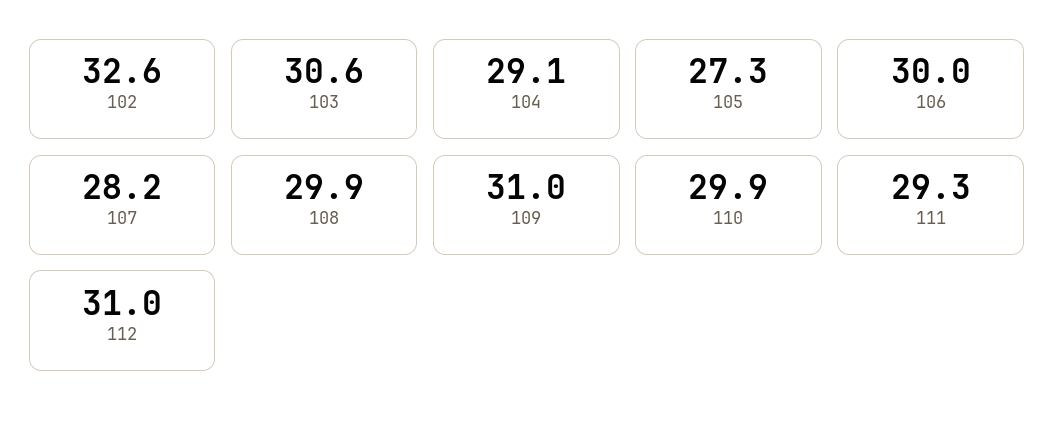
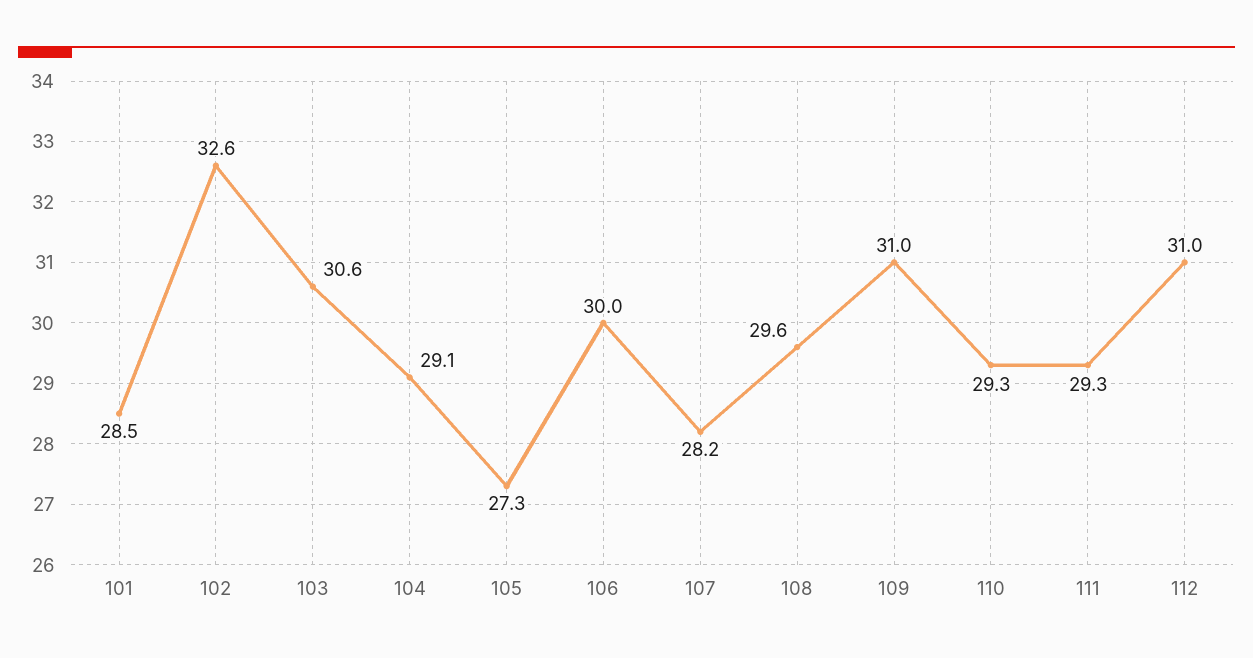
  {
    "102": 32.6,
    "103": 30.6,
    "104": 29.1,
    "105": 27.3,
    "106": 30,
    "107": 28.2,
-   "108": 29.9,
+   "108": 29.6,
    "109": 31,
-   "110": 29.9,
+   "110": 29.3,
    "111": 29.3,
-   "112": 31
+   "112": 31,
+   "101": 28.5
  }

